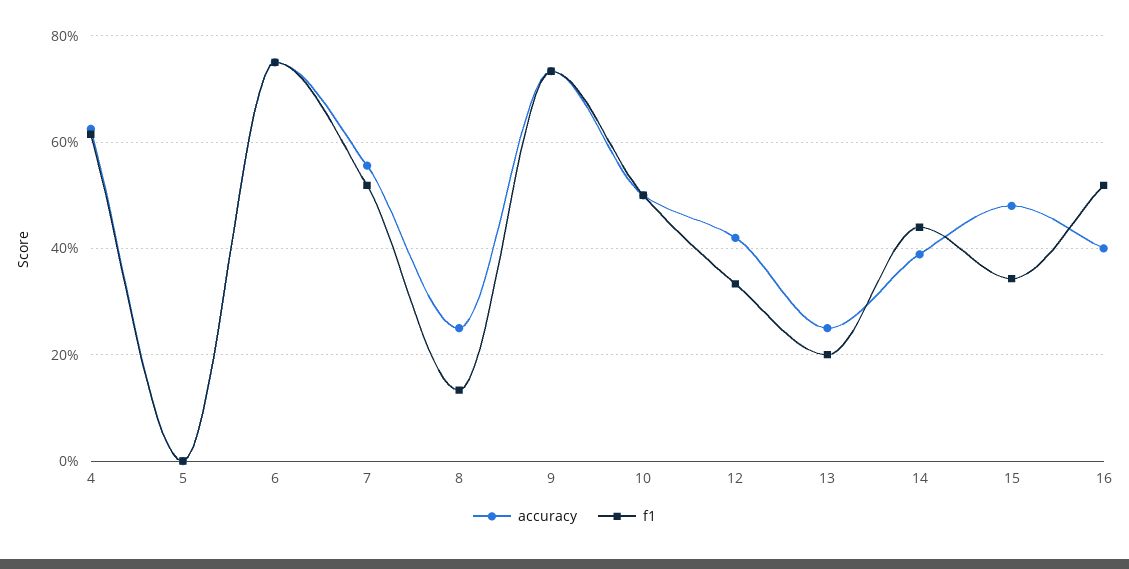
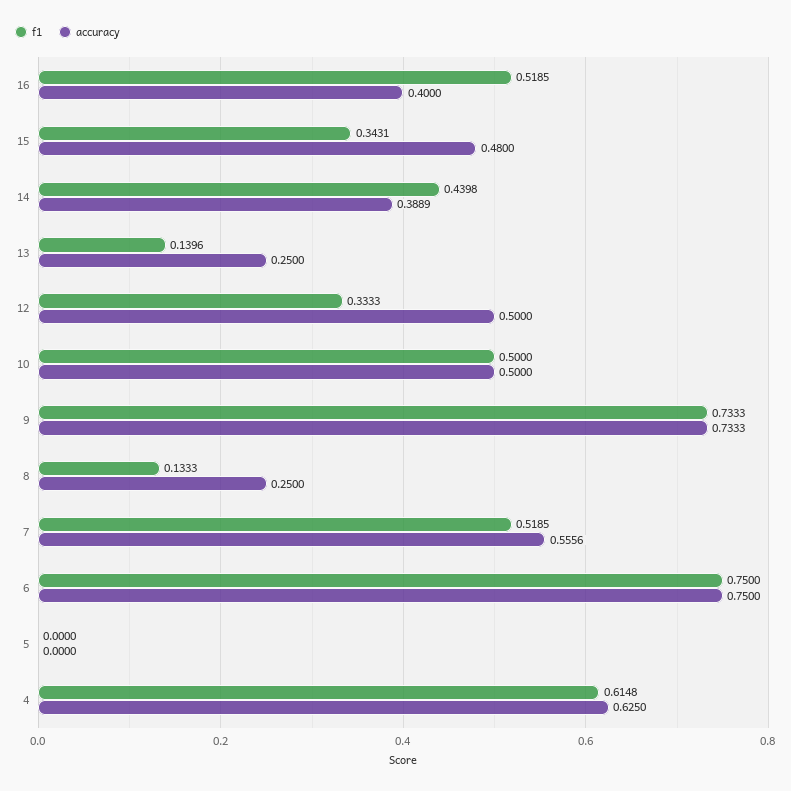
  {
    "accuracy": {
      "4": 0.625,
      "5": 0,
      "6": 0.75,
      "7": 0.5556,
      "8": 0.25,
      "9": 0.7333,
      "10": 0.5,
-     "12": 0.42,
+     "12": 0.5,
      "13": 0.25,
      "14": 0.3889,
      "15": 0.48,
      "16": 0.4
    },
    "f1": {
      "4": 0.6148,
      "5": 0,
      "6": 0.75,
      "7": 0.5185,
      "8": 0.1333,
      "9": 0.7333,
      "10": 0.5,
      "12": 0.3333,
-     "13": 0.2,
+     "13": 0.1396,
      "14": 0.4398,
      "15": 0.3431,
      "16": 0.5185
    }
  }

